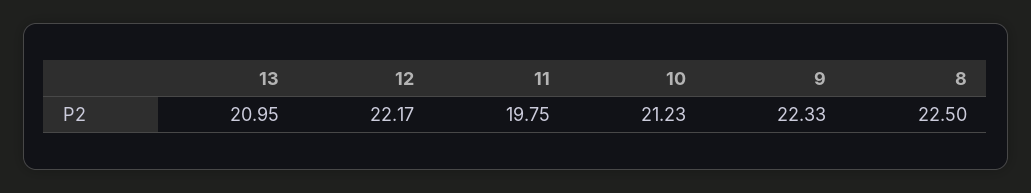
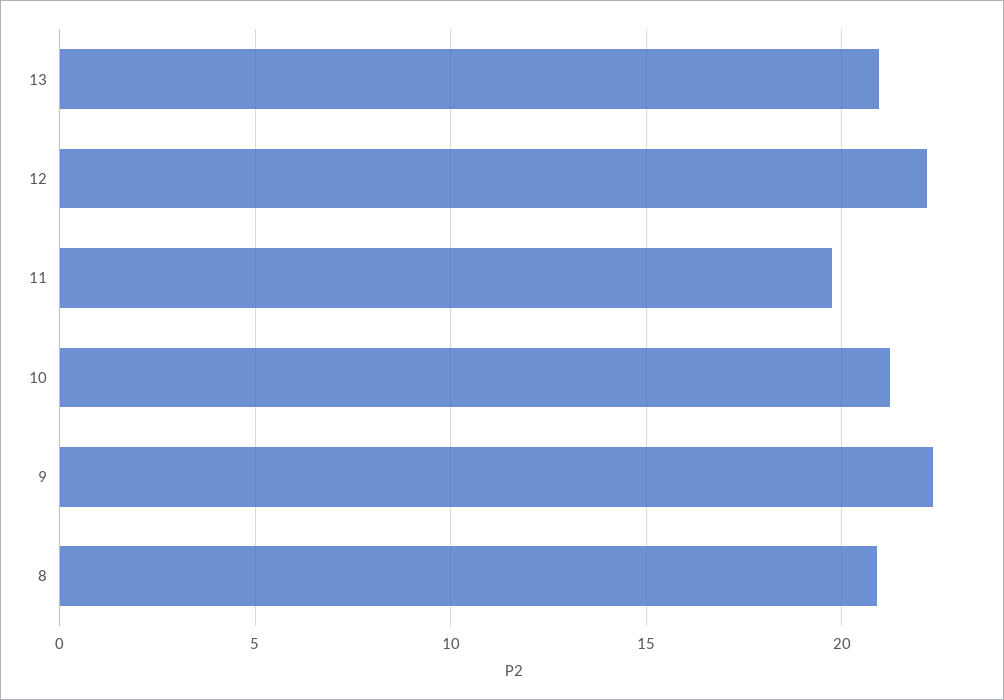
  {
    "13": 20.95,
    "12": 22.17,
    "11": 19.75,
    "10": 21.23,
    "9": 22.33,
-   "8": 22.5
+   "8": 21
  }

